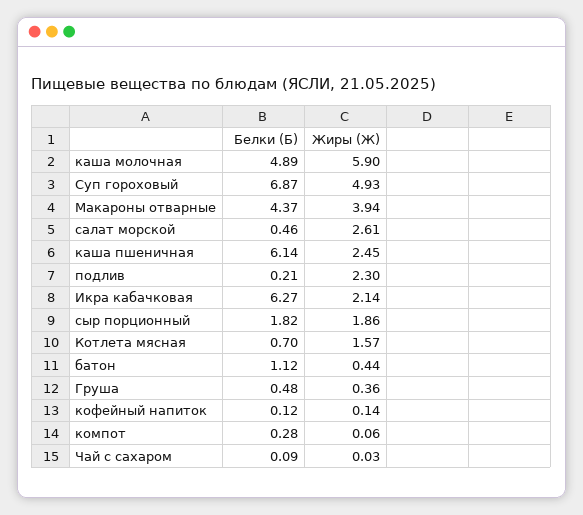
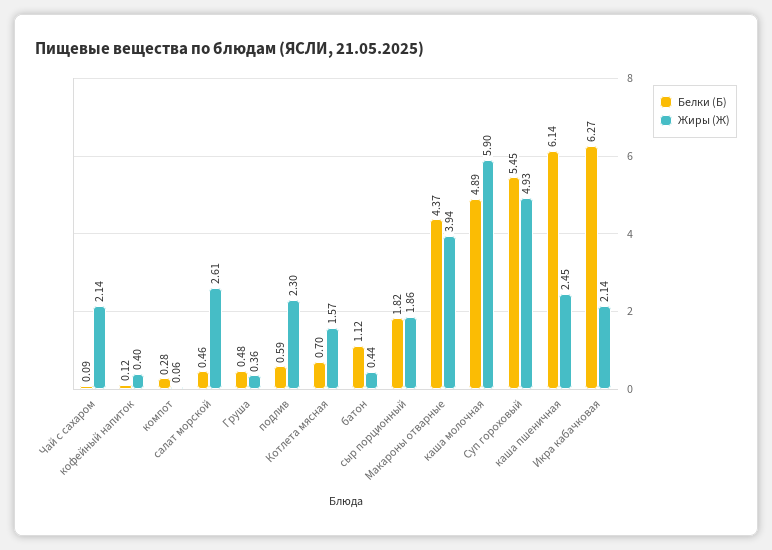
  {
    "Белки (Б)": {
      "каша молочная": 4.89,
-     "Суп гороховый": 6.87,
+     "Суп гороховый": 5.45,
      "Макароны отварные": 4.37,
      "салат морской": 0.46,
      "каша пшеничная": 6.14,
-     "подлив": 0.21,
+     "подлив": 0.59,
      "Икра кабачковая": 6.27,
      "сыр порционный": 1.82,
      "Котлета мясная": 0.7,
      "батон": 1.12,
      "Груша": 0.48,
      "кофейный напиток": 0.12,
      "компот": 0.28,
      "Чай с сахаром": 0.09
    },
    "Жиры (Ж)": {
      "каша молочная": 5.9,
      "Суп гороховый": 4.93,
      "Макароны отварные": 3.94,
      "салат морской": 2.61,
      "каша пшеничная": 2.45,
      "подлив": 2.3,
      "Икра кабачковая": 2.14,
      "сыр порционный": 1.86,
      "Котлета мясная": 1.57,
      "батон": 0.44,
      "Груша": 0.36,
-     "кофейный напиток": 0.14,
+     "кофейный напиток": 0.4,
      "компот": 0.06,
-     "Чай с сахаром": 0.03
+     "Чай с сахаром": 2.14
    }
  }

